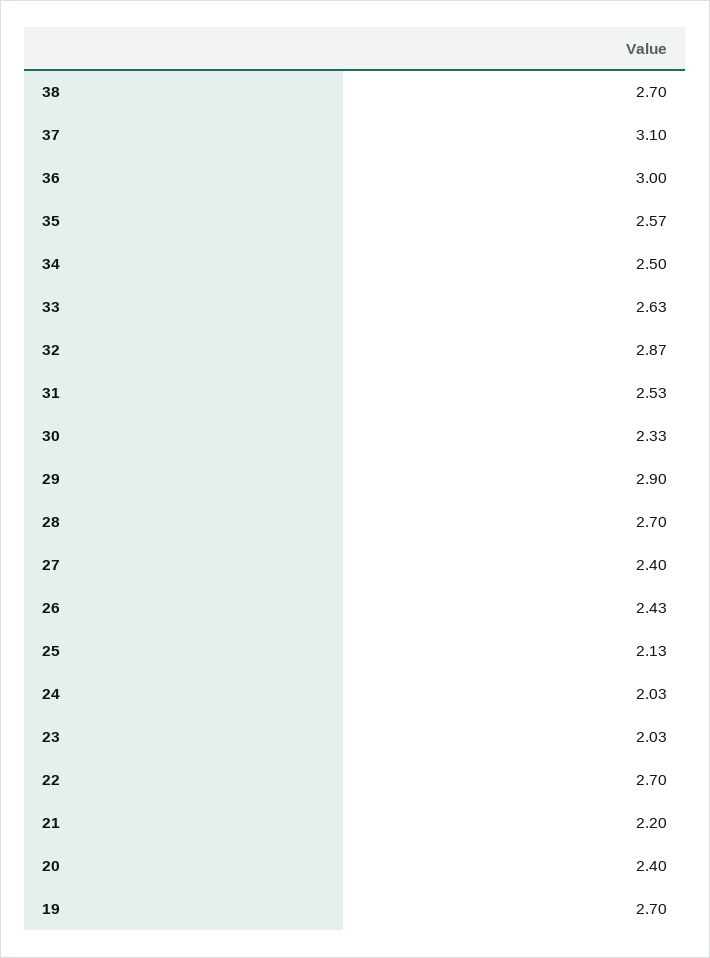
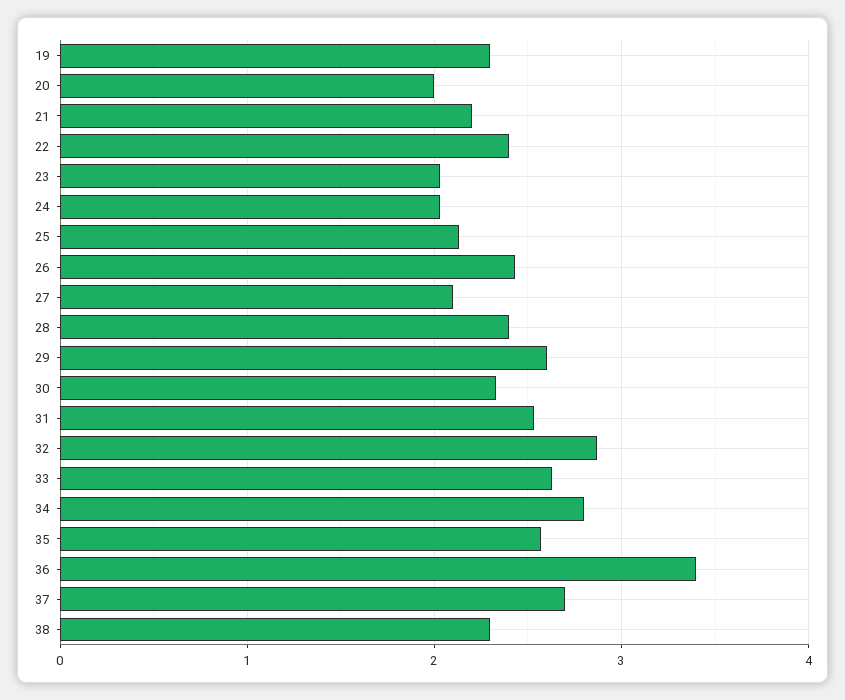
  {
-   "38": 2.7,
+   "38": 2.3,
-   "37": 3.1,
+   "37": 2.7,
-   "36": 3,
+   "36": 3.4,
    "35": 2.57,
-   "34": 2.5,
+   "34": 2.8,
    "33": 2.63,
    "32": 2.87,
    "31": 2.53,
    "30": 2.33,
-   "29": 2.9,
+   "29": 2.6,
-   "28": 2.7,
+   "28": 2.4,
-   "27": 2.4,
+   "27": 2.1,
    "26": 2.43,
    "25": 2.13,
    "24": 2.03,
    "23": 2.03,
-   "22": 2.7,
+   "22": 2.4,
    "21": 2.2,
-   "20": 2.4,
+   "20": 2,
-   "19": 2.7
+   "19": 2.3
  }

